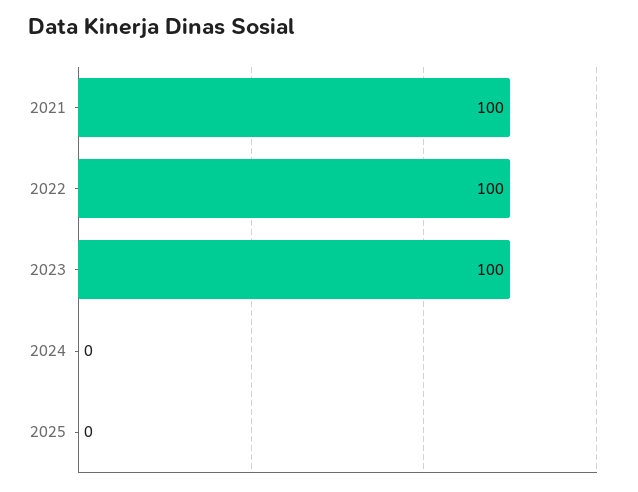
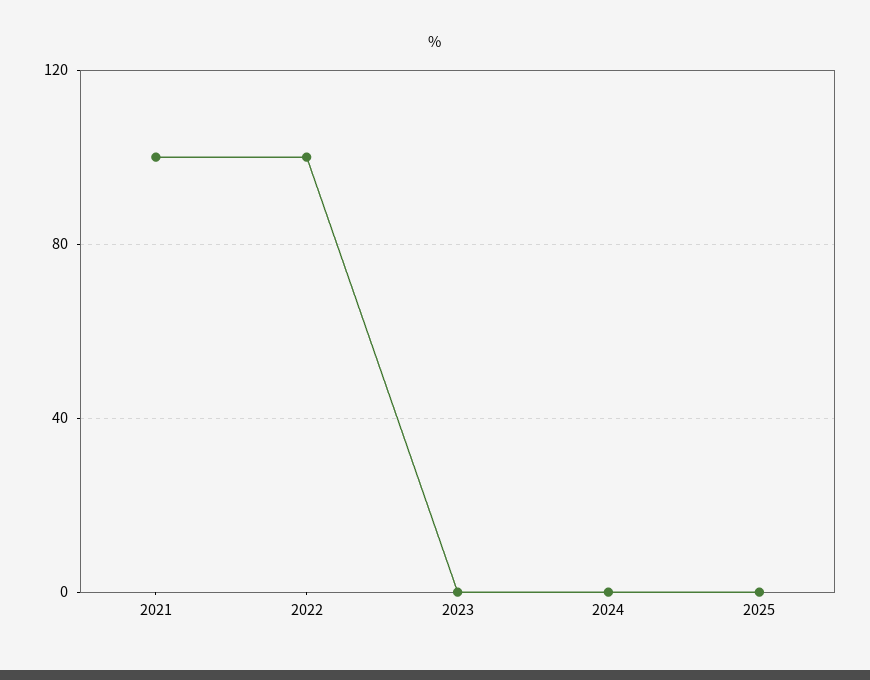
  {
    "2021": 100,
    "2022": 100,
-   "2023": 100,
+   "2023": 0,
    "2024": 0,
    "2025": 0
  }

